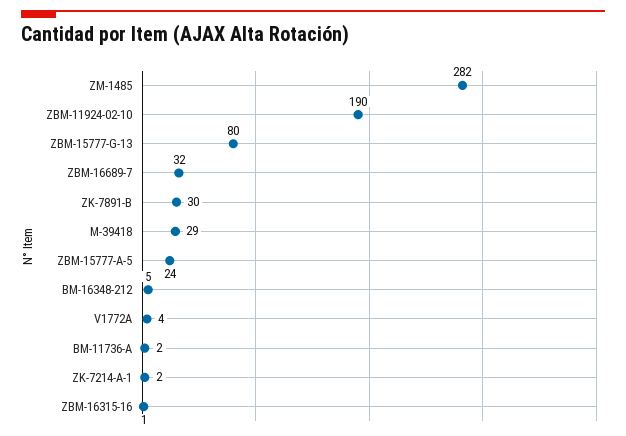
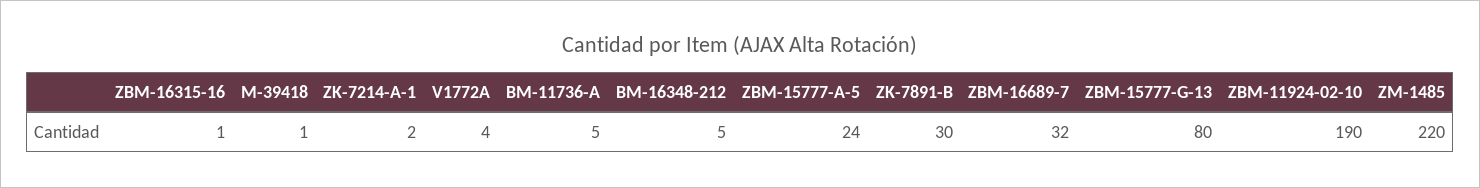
  {
-   "ZM-1485": 282,
+   "ZM-1485": 220,
    "ZBM-11924-02-10": 190,
    "ZBM-15777-G-13": 80,
    "ZBM-16689-7": 32,
    "ZK-7891-B": 30,
-   "M-39418": 29,
+   "M-39418": 1,
    "ZBM-15777-A-5": 24,
    "BM-16348-212": 5,
    "V1772A": 4,
-   "BM-11736-A": 2,
+   "BM-11736-A": 5,
    "ZK-7214-A-1": 2,
    "ZBM-16315-16": 1
  }

